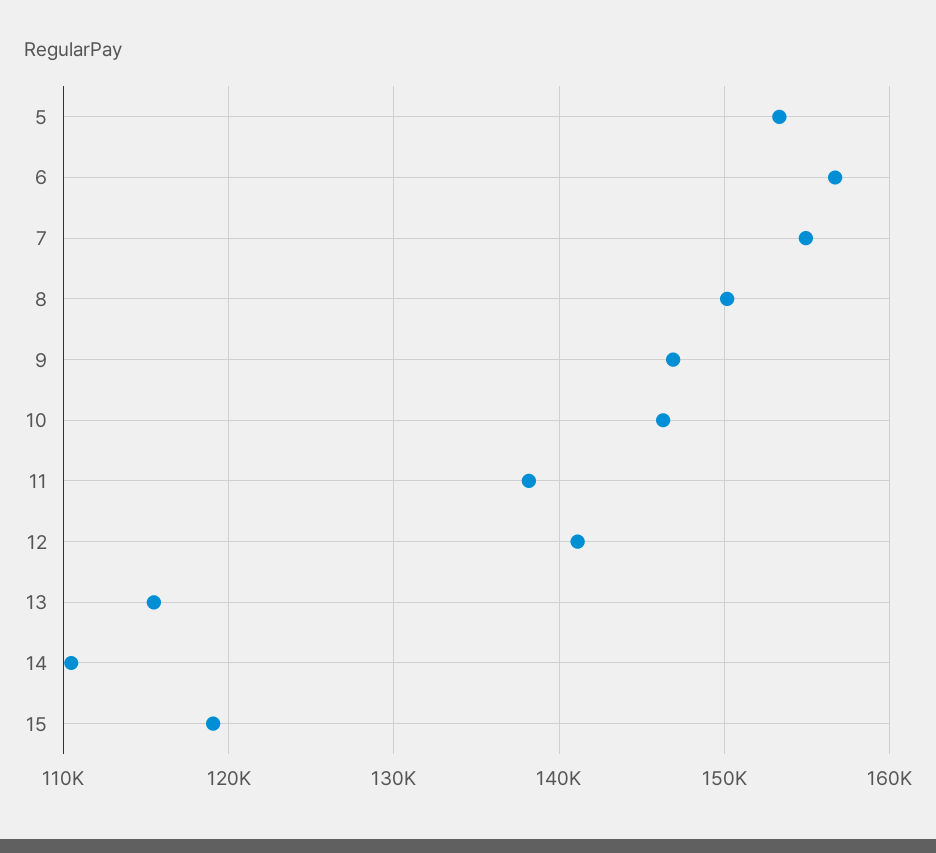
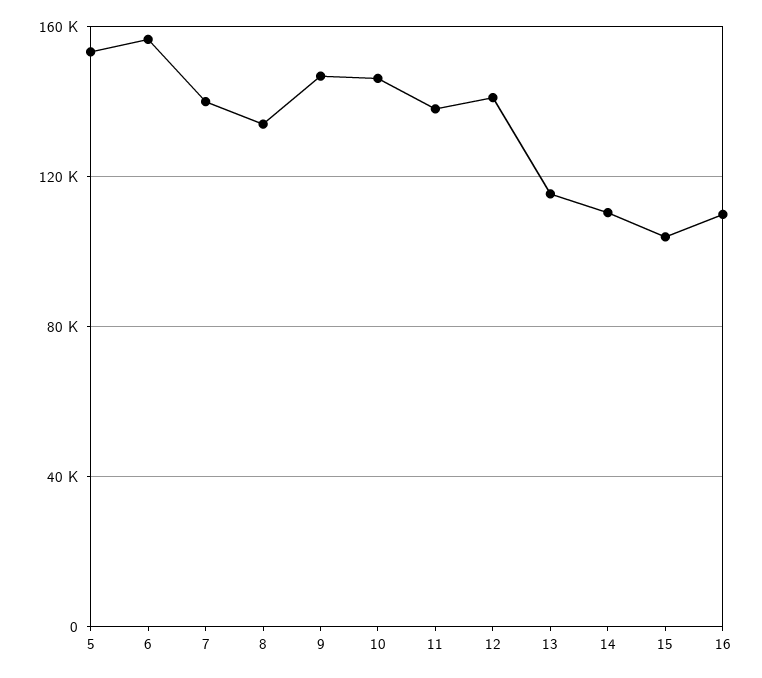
  {
    "5": 153000,
    "6": 157000,
-   "7": 155000,
+   "7": 140000,
-   "8": 150000,
+   "8": 135000,
    "9": 147000,
    "10": 146000,
    "11": 138000,
    "12": 141000,
    "13": 115000,
    "14": 110000,
-   "15": 119000
+   "15": 105000,
+   "16": 110000
  }

